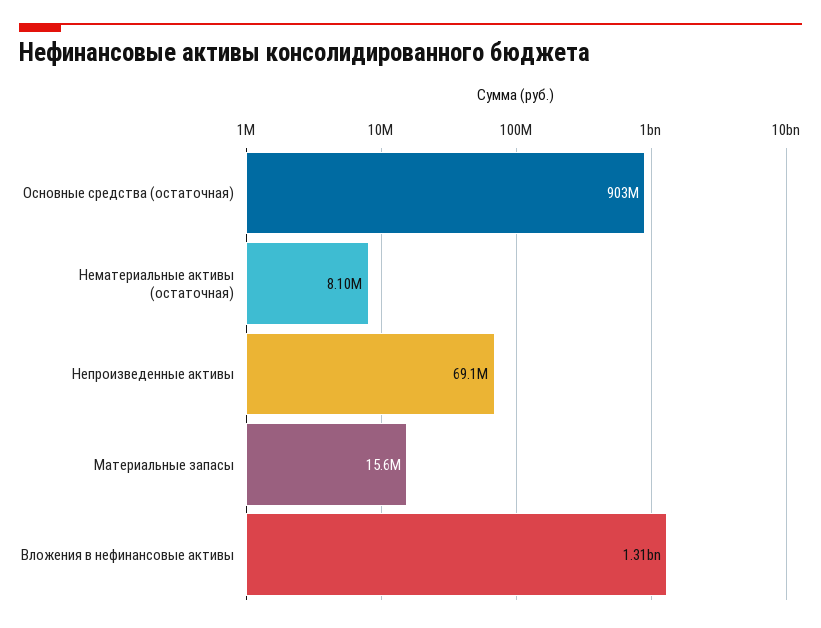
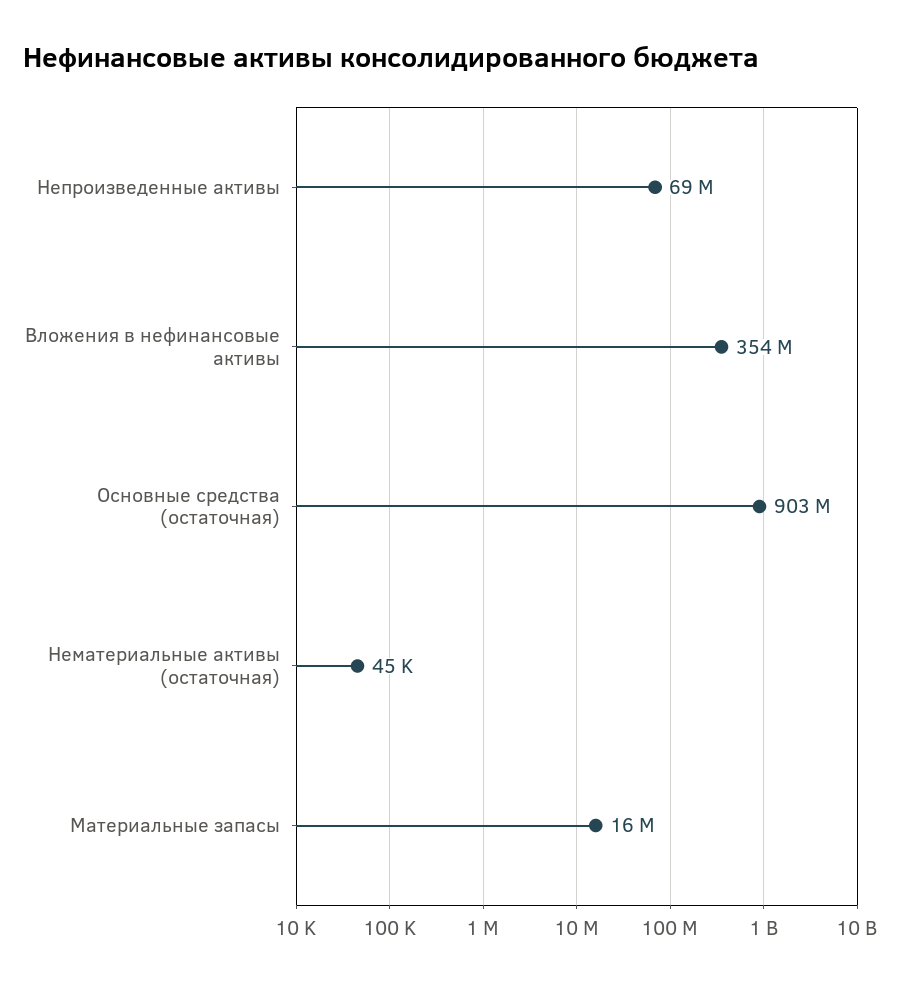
  {
    "Основные средства (остаточная)": 903000000,
-   "Нематериальные активы (остаточная)": 8100000,
+   "Нематериальные активы (остаточная)": 45000,
    "Непроизведенные активы": 69100000,
    "Материальные запасы": 15600000,
-   "Вложения в нефинансовые активы": 1310000000
+   "Вложения в нефинансовые активы": 354000000
  }

